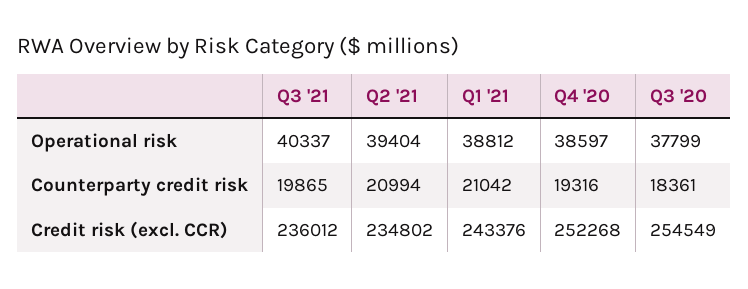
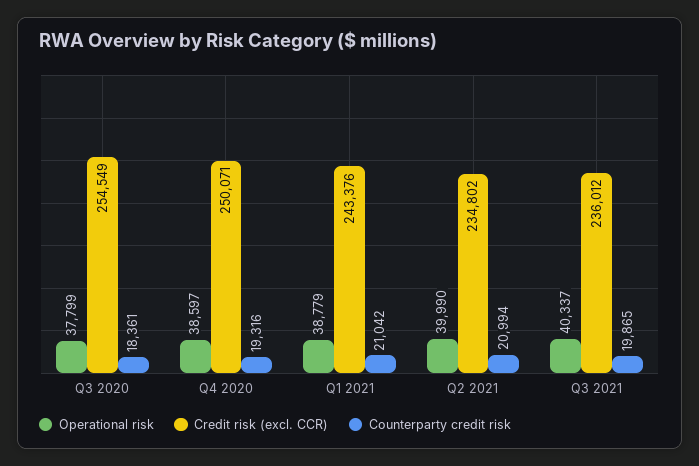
  {
    "Operational risk": {
      "Q3 '21": 40337,
-     "Q2 '21": 39404,
+     "Q2 '21": 39990,
-     "Q1 '21": 38812,
+     "Q1 '21": 38779,
      "Q4 '20": 38597,
      "Q3 '20": 37799
    },
    "Counterparty credit risk": {
      "Q3 '21": 19865,
      "Q2 '21": 20994,
      "Q1 '21": 21042,
      "Q4 '20": 19316,
      "Q3 '20": 18361
    },
    "Credit risk (excl. CCR)": {
      "Q3 '21": 236012,
      "Q2 '21": 234802,
      "Q1 '21": 243376,
-     "Q4 '20": 252268,
+     "Q4 '20": 250071,
      "Q3 '20": 254549
    }
  }

